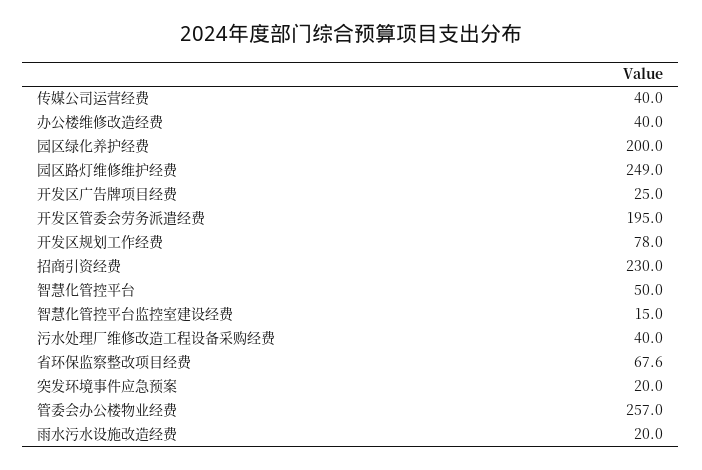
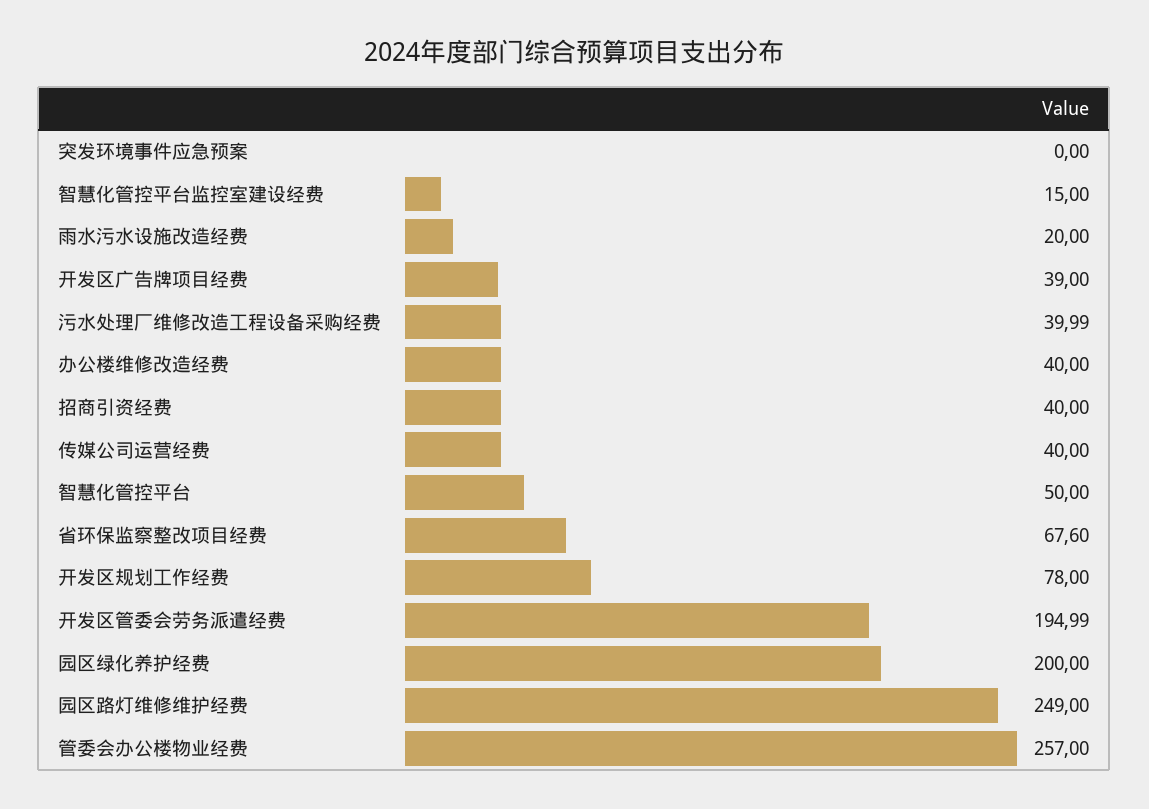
  {
    "传媒公司运营经费": 40,
    "办公楼维修改造经费": 40,
    "园区绿化养护经费": 200,
    "园区路灯维修维护经费": 249,
-   "开发区广告牌项目经费": 25,
+   "开发区广告牌项目经费": 39,
    "开发区管委会劳务派遣经费": 194.99,
    "开发区规划工作经费": 78,
-   "招商引资经费": 230,
+   "招商引资经费": 40,
    "智慧化管控平台": 50,
    "智慧化管控平台监控室建设经费": 15,
    "污水处理厂维修改造工程设备采购经费": 39.99,
    "省环保监察整改项目经费": 67.6,
-   "突发环境事件应急预案": 20,
+   "突发环境事件应急预案": 0,
    "管委会办公楼物业经费": 257,
    "雨水污水设施改造经费": 20
  }

